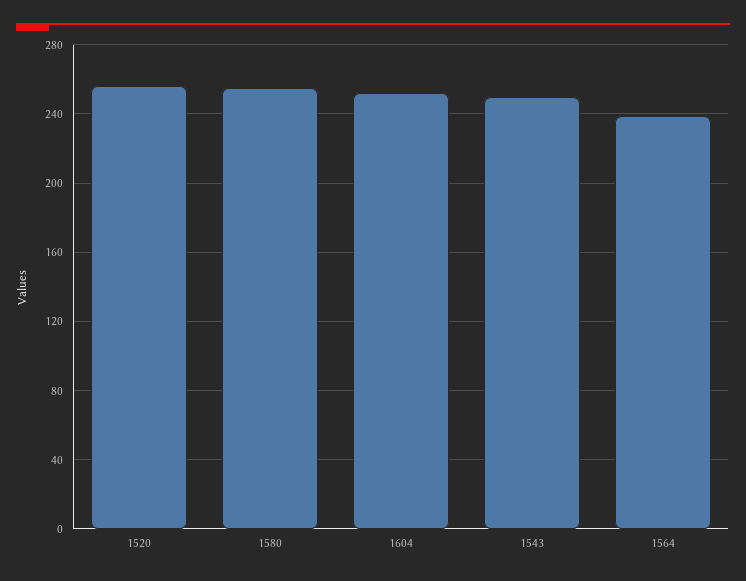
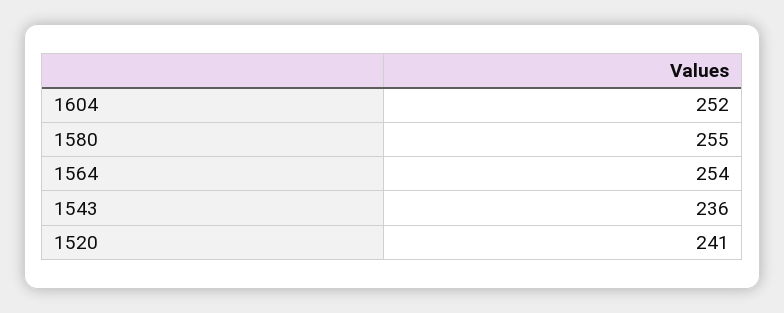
  {
-   "1520": 255,
+   "1520": 241,
    "1580": 255,
    "1604": 252,
-   "1543": 250,
+   "1543": 236,
-   "1564": 240
+   "1564": 254
  }

